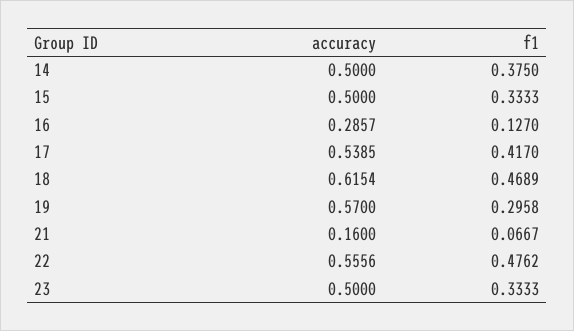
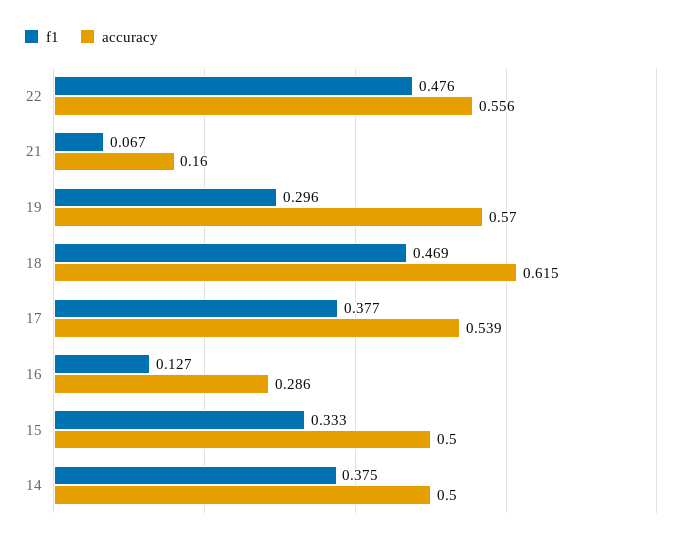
  {
    "accuracy": {
      "14": 0.5,
      "15": 0.5,
      "16": 0.2857,
      "17": 0.5385,
      "18": 0.6154,
      "19": 0.57,
      "21": 0.16,
-     "22": 0.5556,
+     "22": 0.5556
-     "23": 0.5
    },
    "f1": {
      "14": 0.375,
      "15": 0.3333,
      "16": 0.127,
-     "17": 0.417,
+     "17": 0.377,
      "18": 0.4689,
      "19": 0.2958,
      "21": 0.0667,
-     "22": 0.4762,
+     "22": 0.4762
-     "23": 0.3333
    }
  }

